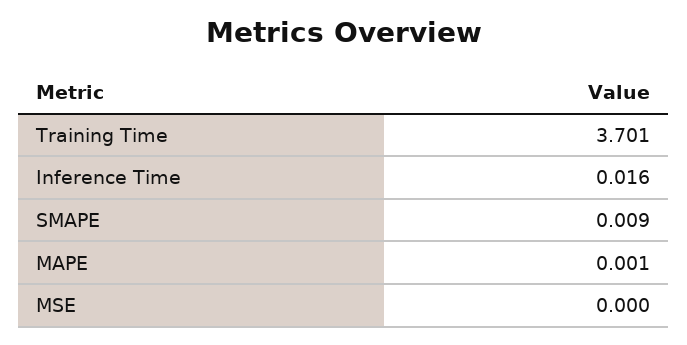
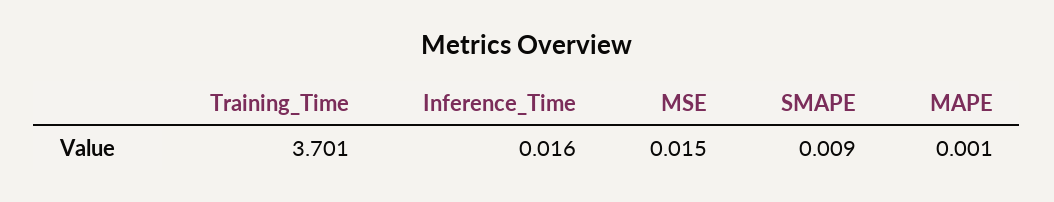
  {
    "Training Time": 3.701,
    "Inference Time": 0.016,
    "SMAPE": 0.009,
    "MAPE": 0.001,
-   "MSE": 0
+   "MSE": 0.015
  }

